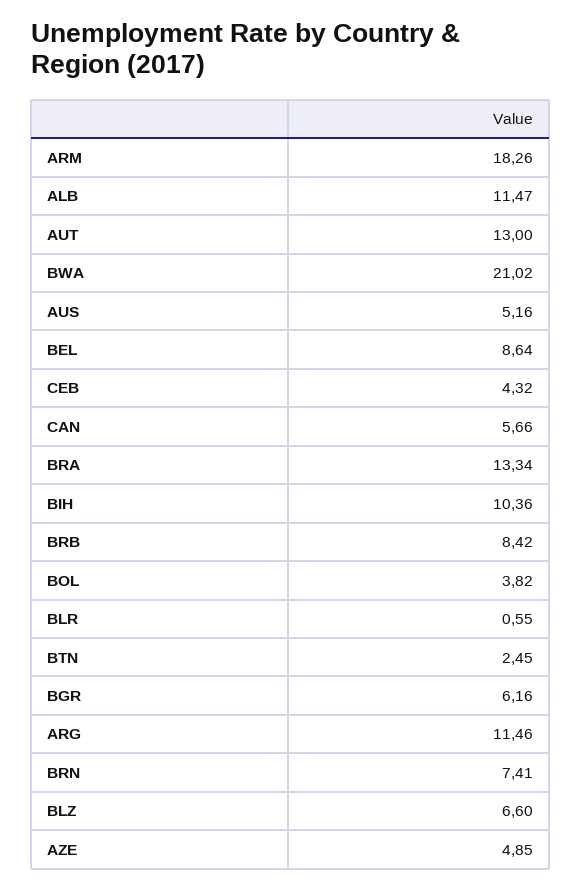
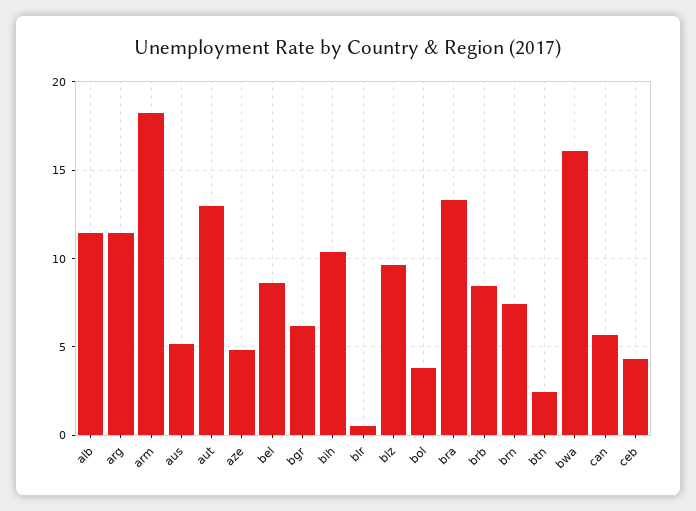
  {
    "ARM": 18.26,
    "ALB": 11.47,
    "AUT": 13,
-   "BWA": 21.02,
+   "BWA": 16,
    "AUS": 5.16,
    "BEL": 8.64,
    "CEB": 4.32,
    "CAN": 5.66,
    "BRA": 13.34,
    "BIH": 10.36,
    "BRB": 8.42,
    "BOL": 3.82,
    "BLR": 0.55,
    "BTN": 2.45,
    "BGR": 6.16,
    "ARG": 11.46,
    "BRN": 7.41,
-   "BLZ": 6.6,
+   "BLZ": 9.5,
    "AZE": 4.85
  }

